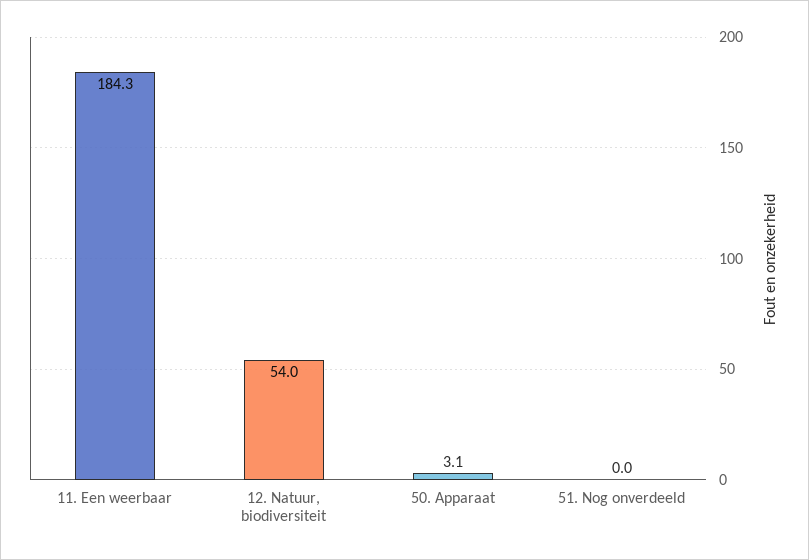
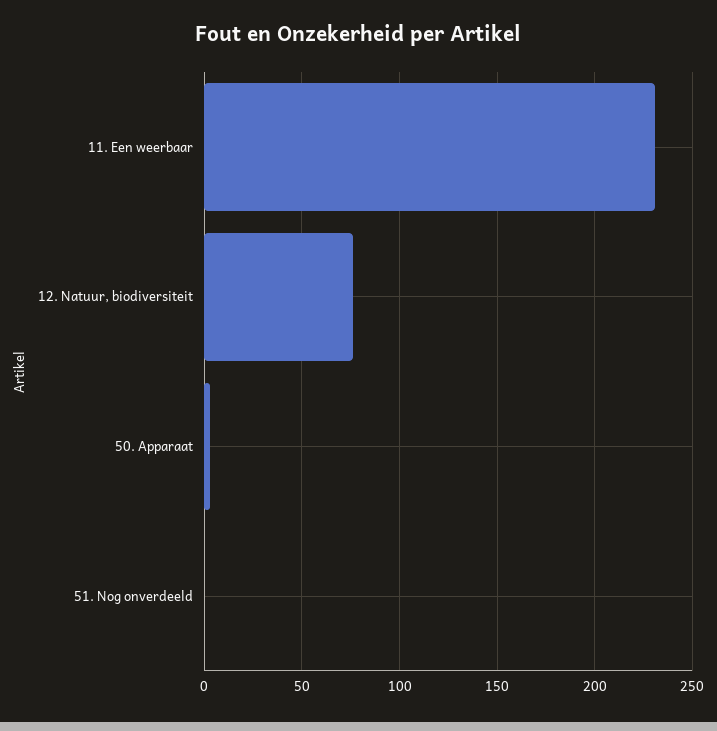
  {
-   "11. Een weerbaar": 184.3,
+   "11. Een weerbaar": 230,
-   "12. Natuur, biodiversiteit": 54,
+   "12. Natuur, biodiversiteit": 75,
    "50. Apparaat": 3.1,
    "51. Nog onverdeeld": 0
  }

